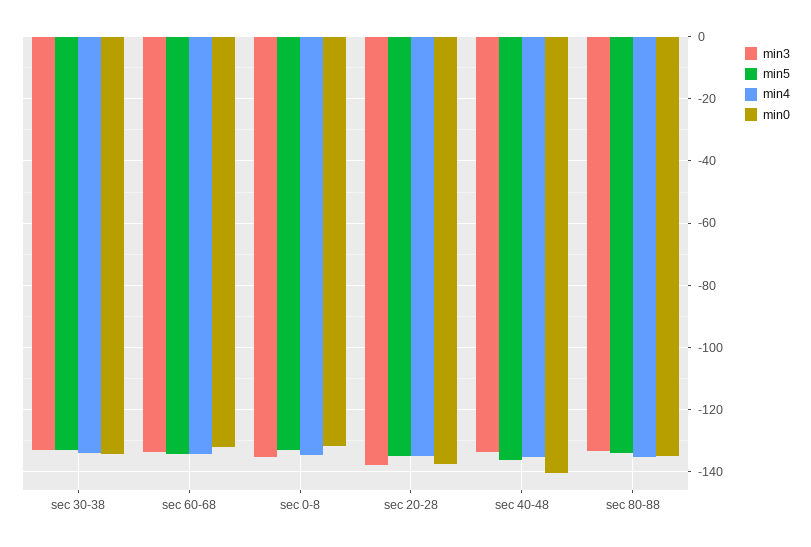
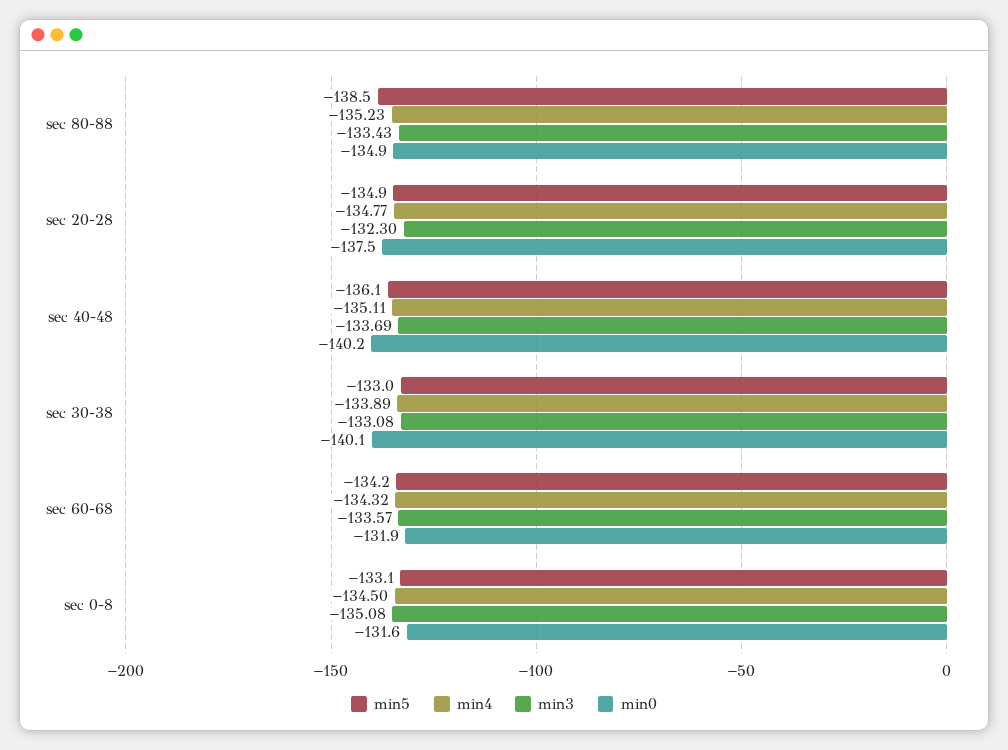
  {
    "min3": {
      "sec 30-38": -133.08,
      "sec 60-68": -133.57,
      "sec 0-8": -135.08,
-     "sec 20-28": -138,
+     "sec 20-28": -132.3,
      "sec 40-48": -133.69,
      "sec 80-88": -133.43
    },
    "min5": {
      "sec 30-38": -133,
      "sec 60-68": -134.2,
      "sec 0-8": -133.1,
      "sec 20-28": -134.9,
      "sec 40-48": -136.1,
-     "sec 80-88": -134
+     "sec 80-88": -138.5
    },
    "min4": {
      "sec 30-38": -133.89,
      "sec 60-68": -134.32,
      "sec 0-8": -134.5,
      "sec 20-28": -134.77,
      "sec 40-48": -135.11,
      "sec 80-88": -135.23
    },
    "min0": {
-     "sec 30-38": -134,
+     "sec 30-38": -140.1,
      "sec 60-68": -131.9,
      "sec 0-8": -131.6,
      "sec 20-28": -137.5,
      "sec 40-48": -140.2,
      "sec 80-88": -134.9
    }
  }

